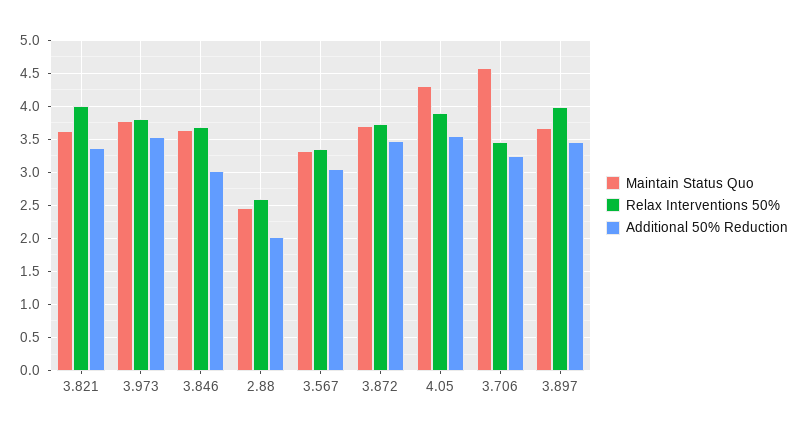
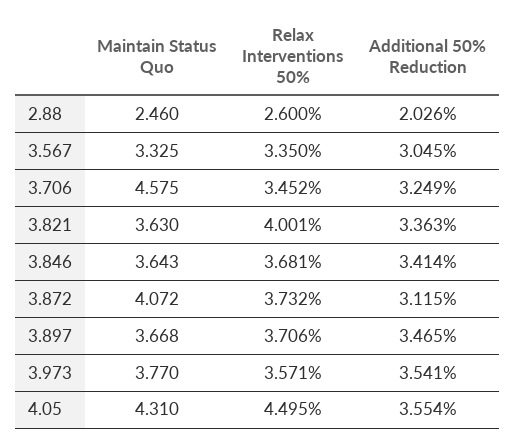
  {
    "Maintain Status Quo": {
      "3.821": 3.63,
      "3.973": 3.77,
      "3.846": 3.643,
      "2.88": 2.46,
      "3.567": 3.325,
-     "3.872": 3.7,
+     "3.872": 4.072,
      "4.05": 4.31,
      "3.706": 4.575,
      "3.897": 3.668
    },
    "Relax Interventions 50%": {
      "3.821": 4.001,
-     "3.973": 3.8,
+     "3.973": 3.571,
      "3.846": 3.681,
      "2.88": 2.6,
      "3.567": 3.35,
      "3.872": 3.732,
-     "4.05": 3.9,
+     "4.05": 4.495,
      "3.706": 3.452,
-     "3.897": 4
+     "3.897": 3.706
    },
    "Additional 50% Reduction": {
      "3.821": 3.363,
      "3.973": 3.541,
-     "3.846": 3,
+     "3.846": 3.414,
      "2.88": 2.026,
      "3.567": 3.045,
-     "3.872": 3.5,
+     "3.872": 3.115,
      "4.05": 3.554,
      "3.706": 3.249,
      "3.897": 3.465
    }
  }

